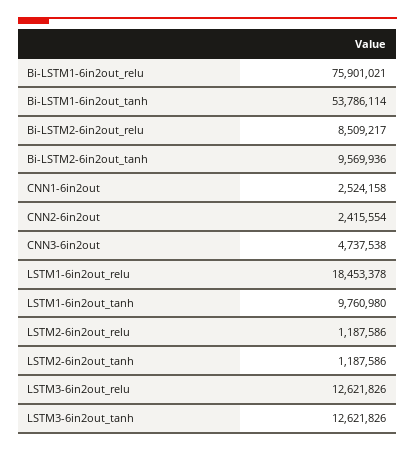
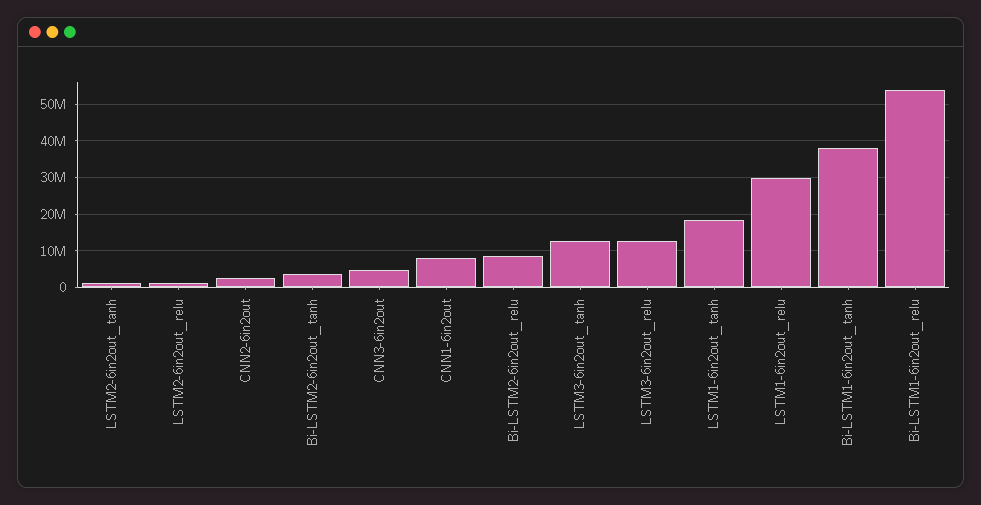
  {
-   "Bi-LSTM1-6in2out_relu": 75901021,
+   "Bi-LSTM1-6in2out_relu": 54000000,
-   "Bi-LSTM1-6in2out_tanh": 53786114,
+   "Bi-LSTM1-6in2out_tanh": 38000000,
    "Bi-LSTM2-6in2out_relu": 8509217,
-   "Bi-LSTM2-6in2out_tanh": 9569936,
+   "Bi-LSTM2-6in2out_tanh": 4000000,
-   "CNN1-6in2out": 2524158,
+   "CNN1-6in2out": 8000000,
    "CNN2-6in2out": 2415554,
    "CNN3-6in2out": 4737538,
-   "LSTM1-6in2out_relu": 18453378,
+   "LSTM1-6in2out_relu": 30000000,
-   "LSTM1-6in2out_tanh": 9760980,
+   "LSTM1-6in2out_tanh": 18000000,
    "LSTM2-6in2out_relu": 1187586,
    "LSTM2-6in2out_tanh": 1187586,
    "LSTM3-6in2out_relu": 12621826,
    "LSTM3-6in2out_tanh": 12621826
  }

